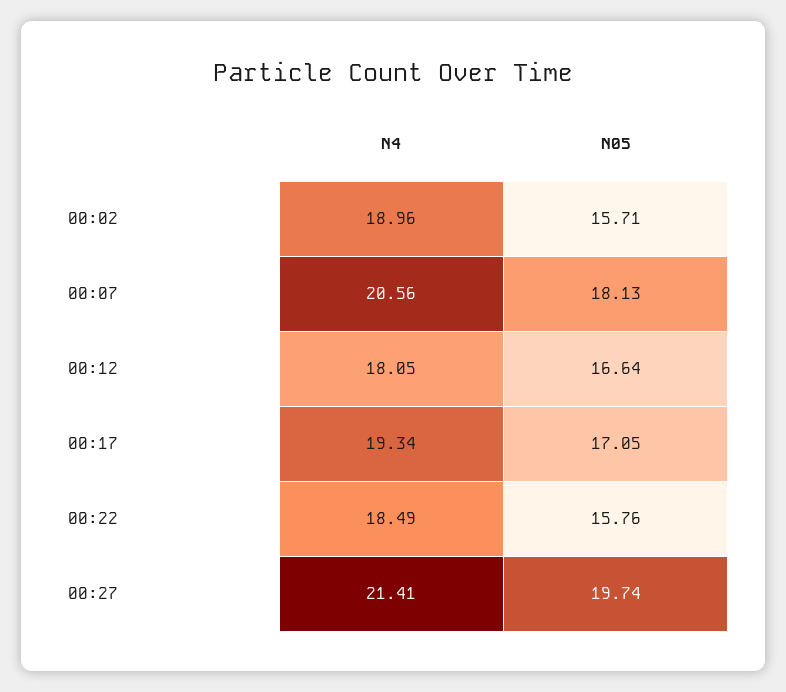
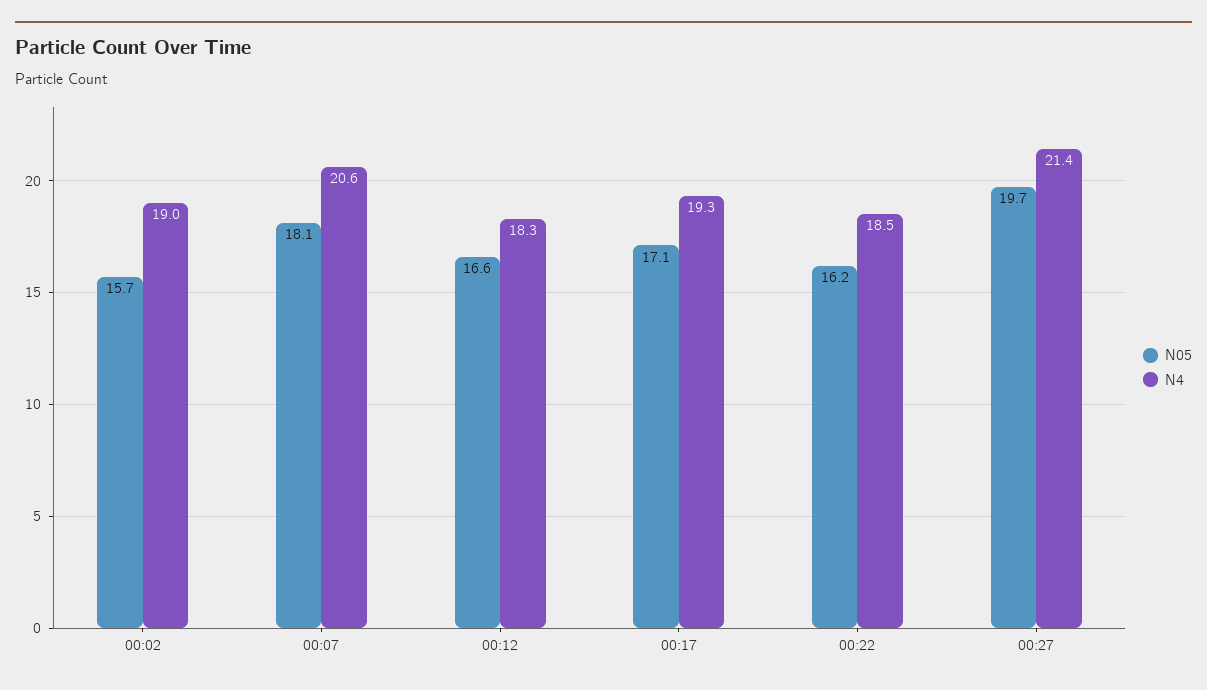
  {
    "N4": {
      "00:02": 18.96,
      "00:07": 20.56,
-     "00:12": 18.05,
+     "00:12": 18.3,
      "00:17": 19.34,
      "00:22": 18.49,
      "00:27": 21.41
    },
    "N05": {
      "00:02": 15.71,
      "00:07": 18.13,
      "00:12": 16.64,
      "00:17": 17.05,
-     "00:22": 15.76,
+     "00:22": 16.2,
      "00:27": 19.74
    }
  }

